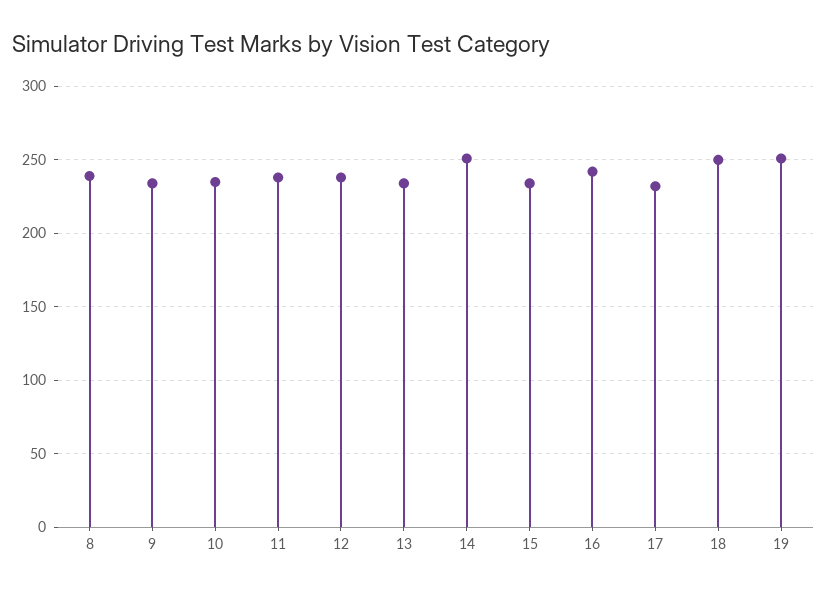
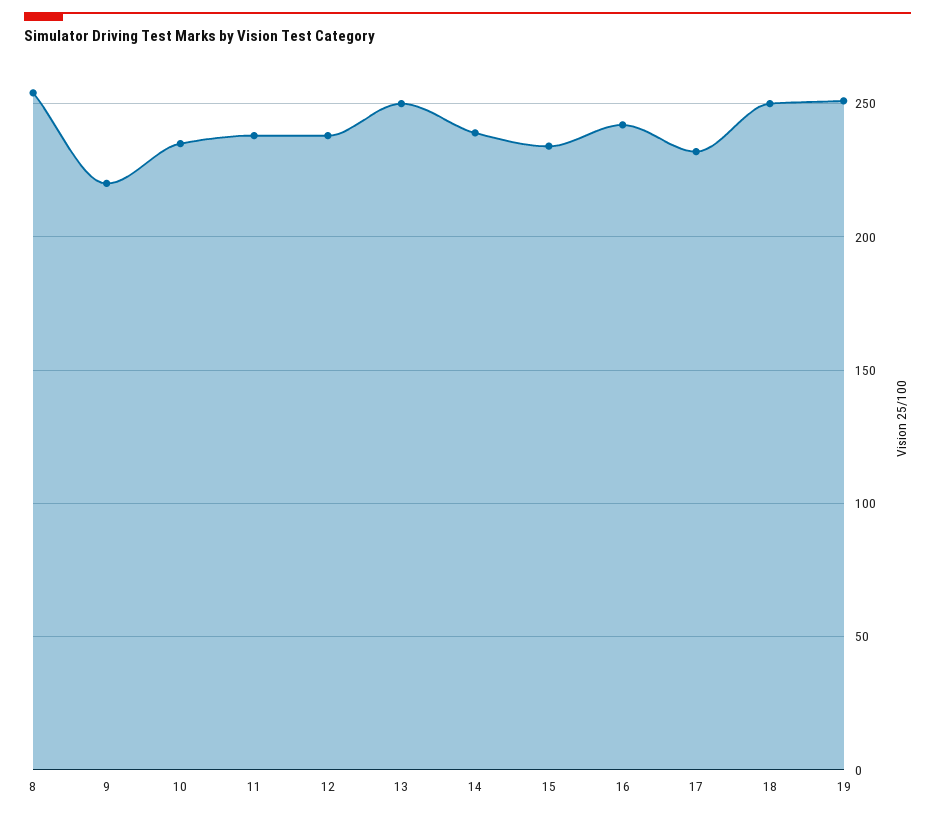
  {
-   "8": 240,
+   "8": 255,
-   "9": 235,
+   "9": 220,
    "10": 235,
    "11": 240,
    "12": 240,
-   "13": 235,
+   "13": 250,
-   "14": 250,
+   "14": 240,
    "15": 235,
    "16": 240,
    "17": 230,
    "18": 250,
    "19": 250
  }

